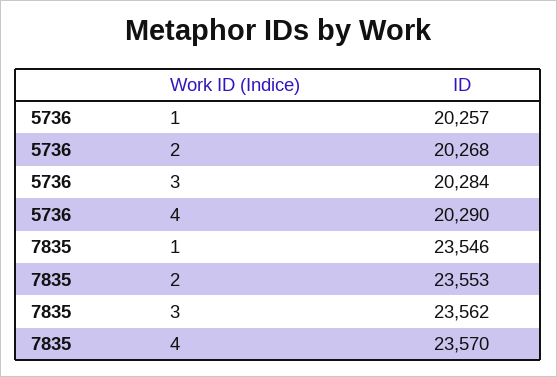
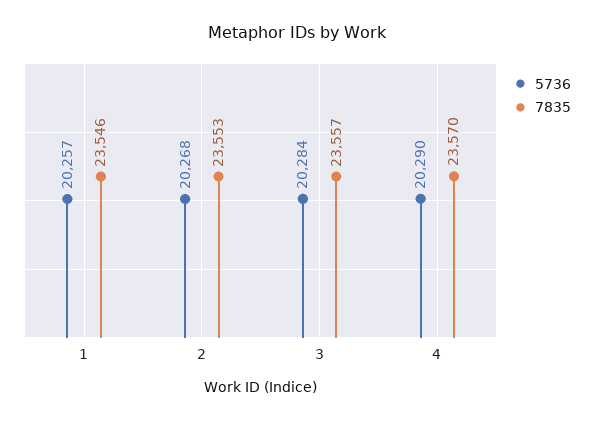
  {
    "5736": {
      "1": 20257,
      "2": 20268,
      "3": 20284,
      "4": 20290
    },
    "7835": {
      "1": 23546,
      "2": 23553,
-     "3": 23562,
+     "3": 23557,
      "4": 23570
    }
  }

